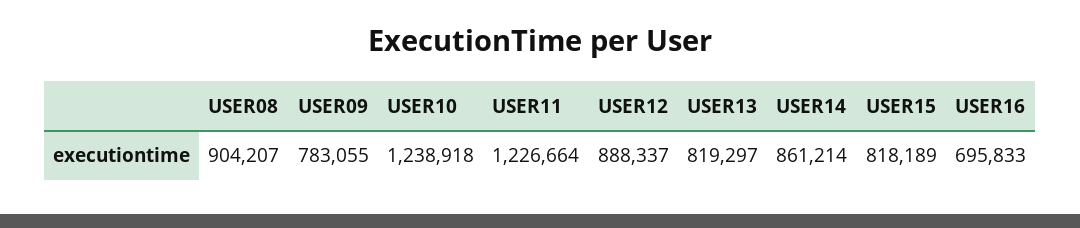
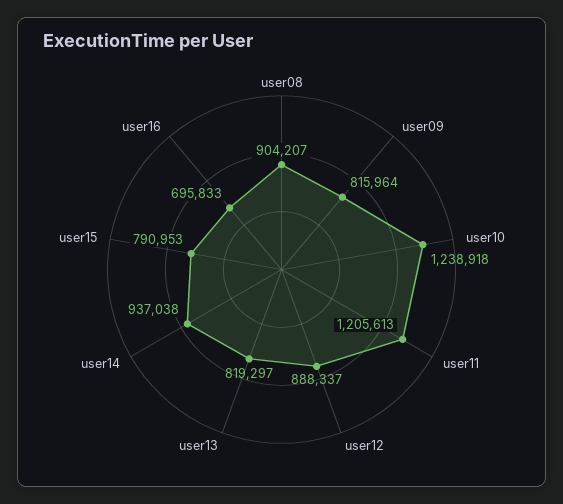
  {
    "USER08": 904207,
-   "USER09": 783055,
+   "USER09": 815964,
    "USER10": 1238918,
-   "USER11": 1226664,
+   "USER11": 1205613,
    "USER12": 888337,
    "USER13": 819297,
-   "USER14": 861214,
+   "USER14": 937038,
-   "USER15": 818189,
+   "USER15": 790953,
    "USER16": 695833
  }

